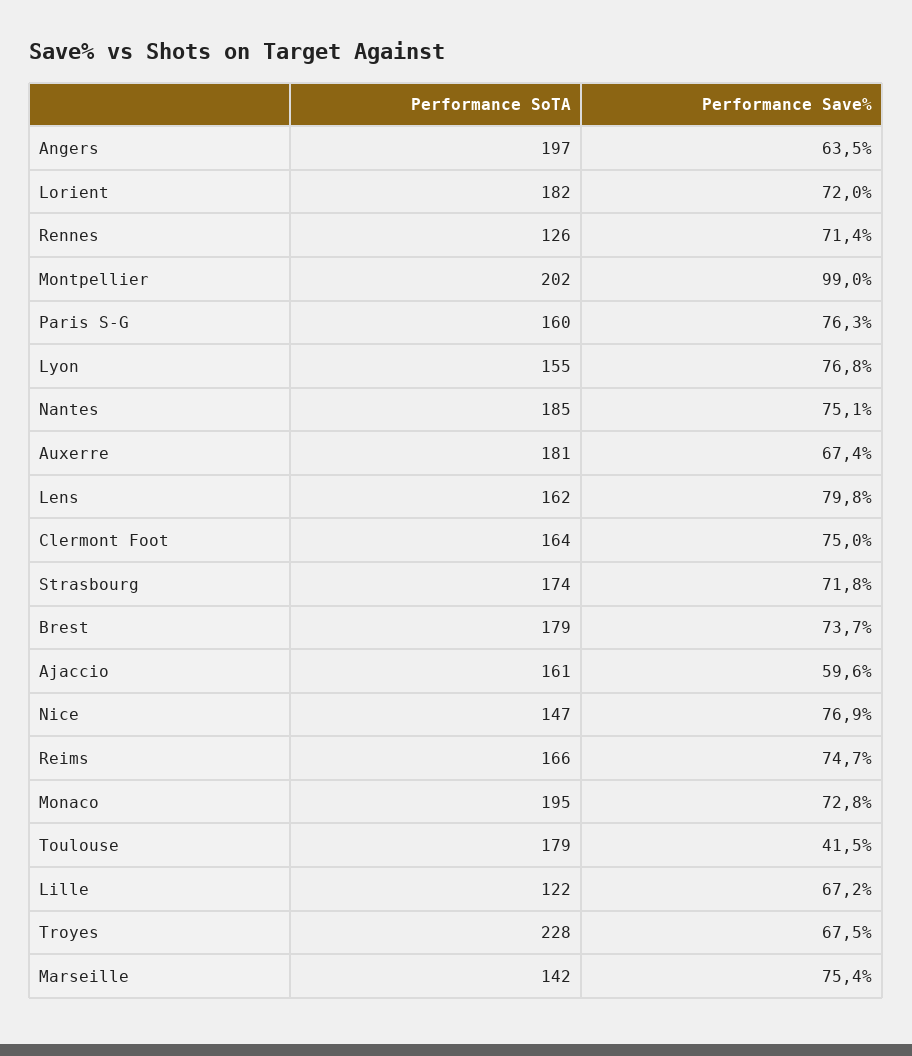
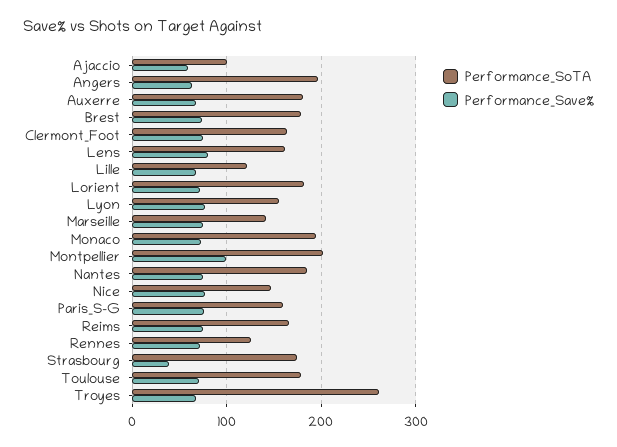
  {
    "Performance SoTA": {
      "Angers": 197,
      "Lorient": 182,
      "Rennes": 126,
      "Montpellier": 202,
      "Paris S-G": 160,
      "Lyon": 155,
      "Nantes": 185,
      "Auxerre": 181,
      "Lens": 162,
      "Clermont Foot": 164,
      "Strasbourg": 174,
      "Brest": 179,
-     "Ajaccio": 161,
+     "Ajaccio": 100,
      "Nice": 147,
      "Reims": 166,
      "Monaco": 195,
      "Toulouse": 179,
      "Lille": 122,
-     "Troyes": 228,
+     "Troyes": 260,
      "Marseille": 142
    },
    "Performance Save%": {
      "Angers": 63.5,
      "Lorient": 72,
      "Rennes": 71.4,
      "Montpellier": 99,
      "Paris S-G": 76.3,
      "Lyon": 76.8,
      "Nantes": 75.1,
      "Auxerre": 67.4,
      "Lens": 79.8,
      "Clermont Foot": 75,
-     "Strasbourg": 71.8,
+     "Strasbourg": 40,
      "Brest": 73.7,
      "Ajaccio": 59.6,
      "Nice": 76.9,
      "Reims": 74.7,
      "Monaco": 72.8,
-     "Toulouse": 41.5,
+     "Toulouse": 70,
      "Lille": 67.2,
      "Troyes": 67.5,
      "Marseille": 75.4
    }
  }

